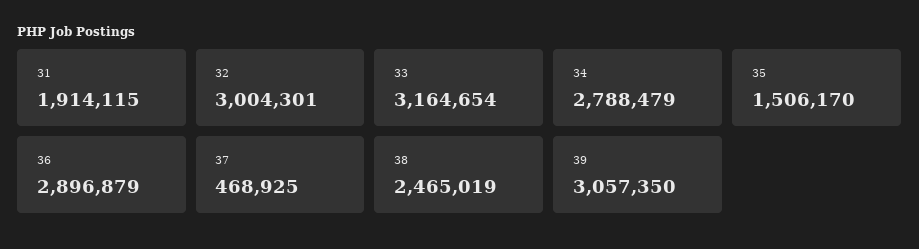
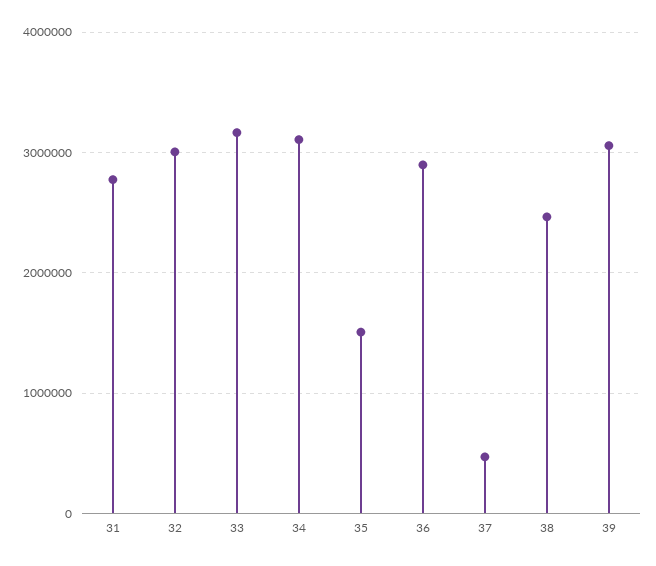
  {
-   "31": 1914115,
+   "31": 2800000,
    "32": 3004301,
    "33": 3164654,
-   "34": 2788479,
+   "34": 3100000,
    "35": 1506170,
    "36": 2896879,
    "37": 468925,
    "38": 2465019,
    "39": 3057350
  }

